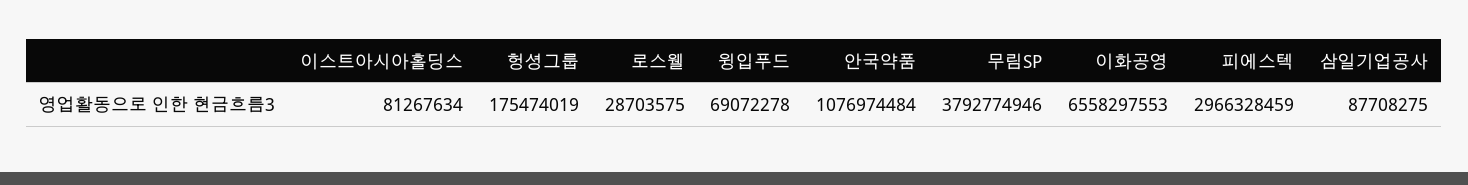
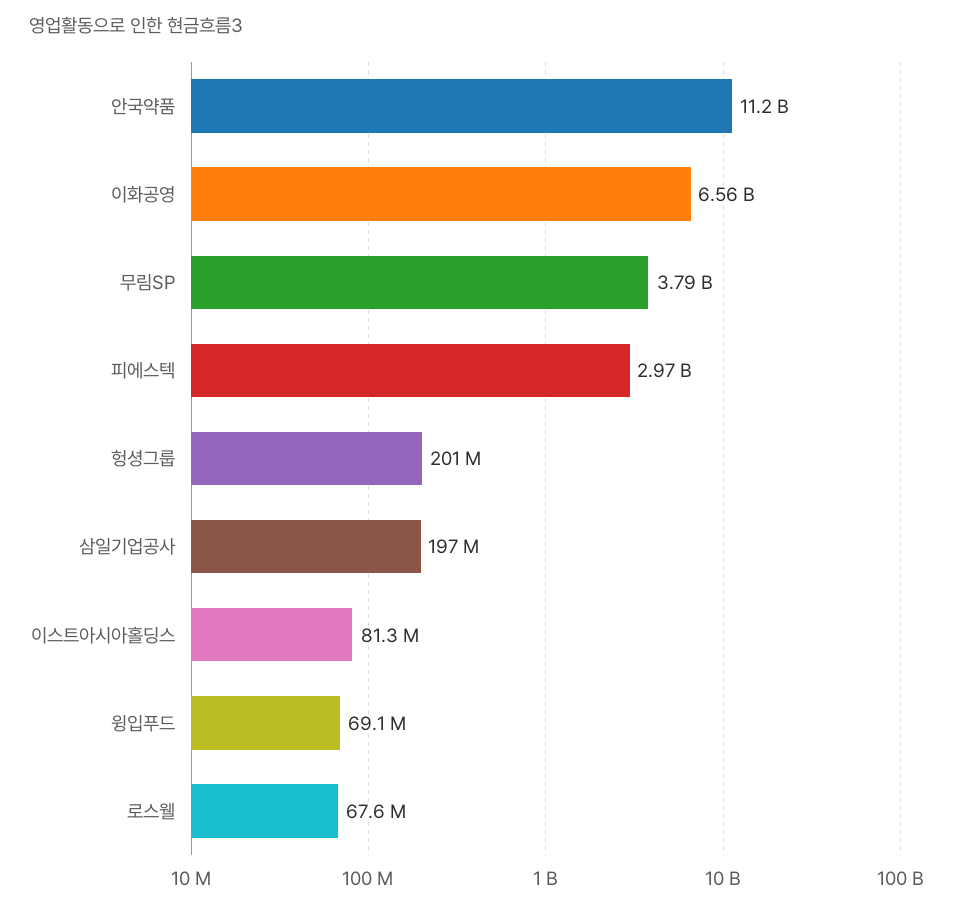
  {
    "이스트아시아홀딩스": 81267634,
-   "헝셩그룹": 175474019,
+   "헝셩그룹": 201000000,
-   "로스웰": 28703575,
+   "로스웰": 67600000,
    "윙입푸드": 69072278,
-   "안국약품": 1076974484,
+   "안국약품": 11200000000,
    "무림SP": 3792774946,
    "이화공영": 6558297553,
    "피에스텍": 2966328459,
-   "삼일기업공사": 87708275
+   "삼일기업공사": 197000000
  }

